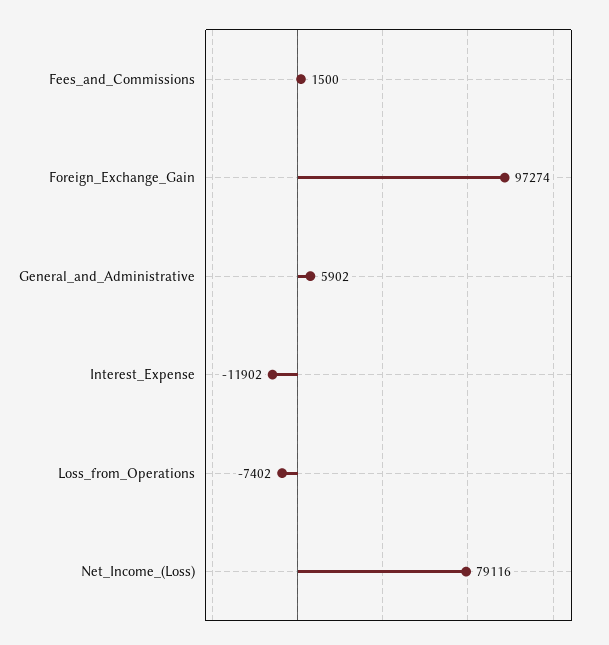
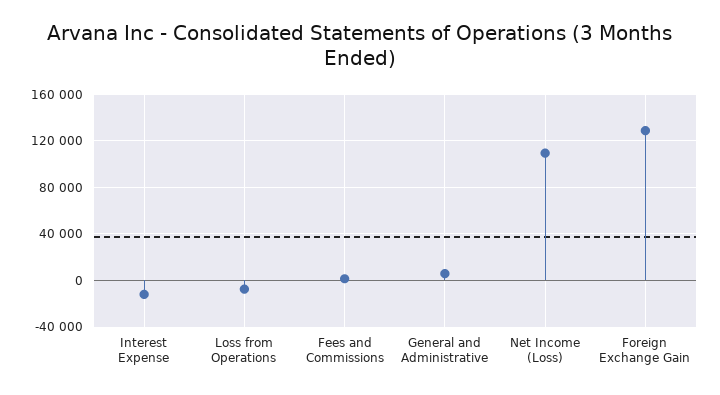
  {
    "Fees_and_Commissions": 1500,
-   "Foreign_Exchange_Gain": 97274,
+   "Foreign_Exchange_Gain": 130000,
    "General_and_Administrative": 5902,
    "Interest_Expense": -11902,
    "Loss_from_Operations": -7402,
-   "Net_Income_(Loss)": 79116
+   "Net_Income_(Loss)": 110000
  }

